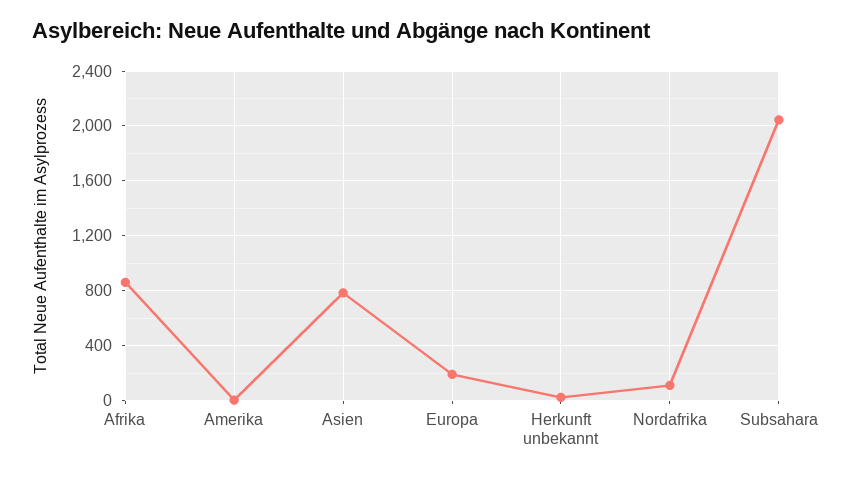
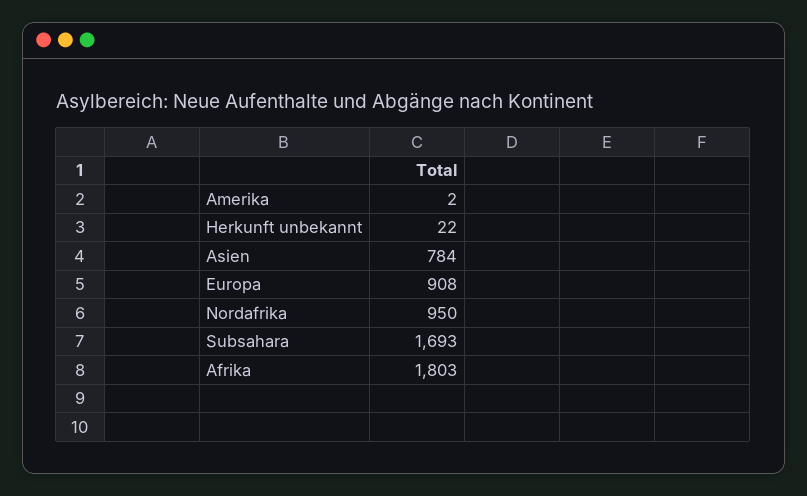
  {
-   "Afrika": 850,
+   "Afrika": 1803,
    "Amerika": 2,
    "Asien": 784,
-   "Europa": 200,
+   "Europa": 908,
    "Herkunft unbekannt": 22,
-   "Nordafrika": 100,
+   "Nordafrika": 950,
-   "Subsahara": 2050
+   "Subsahara": 1693
  }

